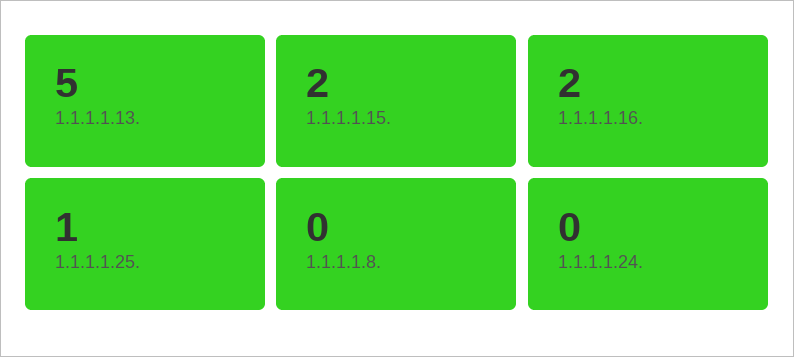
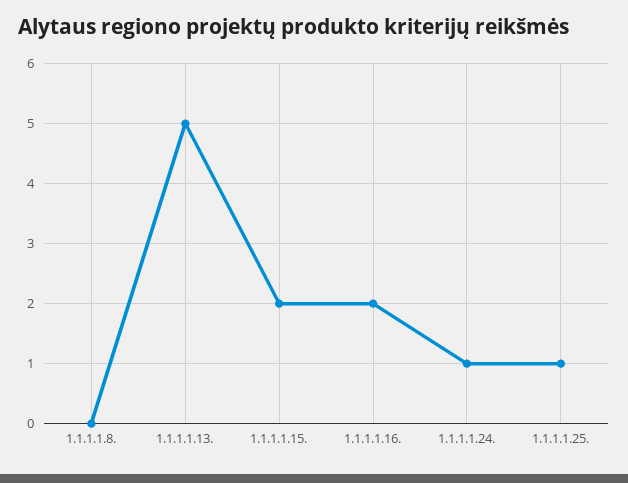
  {
    "1.1.1.1.13.": 5,
    "1.1.1.1.15.": 2,
    "1.1.1.1.16.": 2,
    "1.1.1.1.25.": 1,
    "1.1.1.1.8.": 0,
-   "1.1.1.1.24.": 0
+   "1.1.1.1.24.": 1
  }

